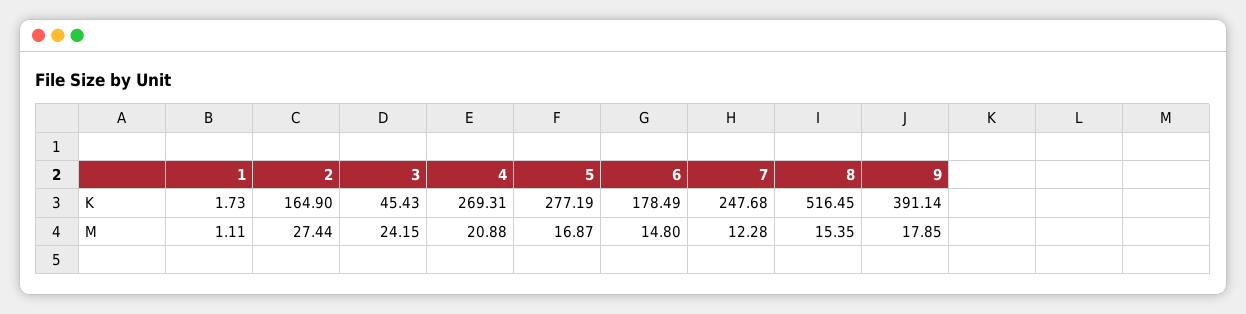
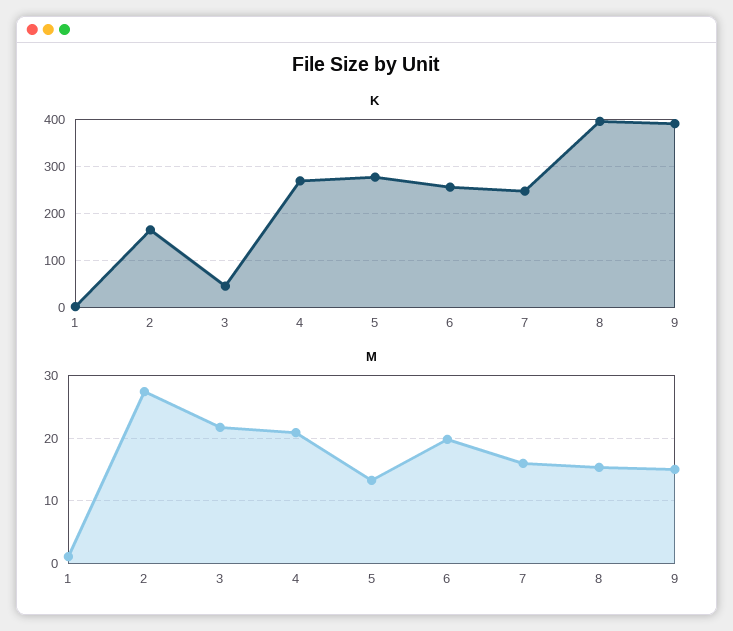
  {
    "K": {
      "1": 1.73,
      "2": 164.9,
      "3": 45.43,
      "4": 269.31,
      "5": 277.19,
-     "6": 178.49,
+     "6": 260,
      "7": 247.68,
-     "8": 516.45,
+     "8": 400,
      "9": 391.14
    },
    "M": {
      "1": 1.11,
      "2": 27.44,
-     "3": 24.15,
+     "3": 22,
      "4": 20.88,
-     "5": 16.87,
+     "5": 13,
-     "6": 14.8,
+     "6": 20,
-     "7": 12.28,
+     "7": 16,
      "8": 15.35,
-     "9": 17.85
+     "9": 15
    }
  }

